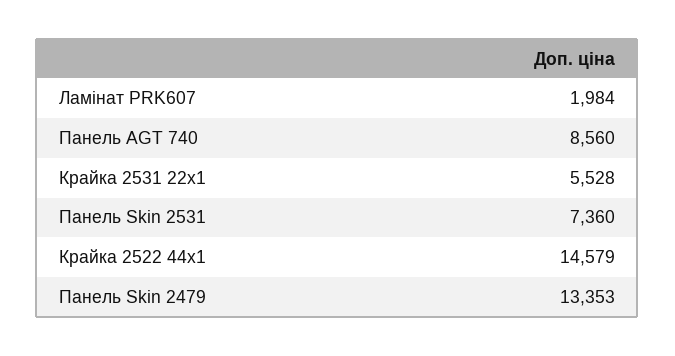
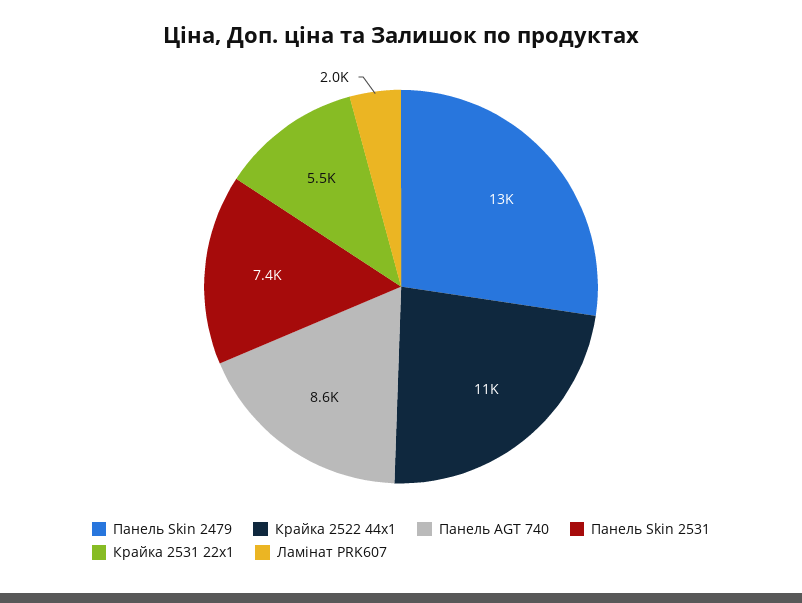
  {
    "Ламінат PRK607": 1984,
    "Панель AGT 740": 8560,
    "Крайка 2531 22x1": 5528,
    "Панель Skin 2531": 7360,
-   "Крайка 2522 44x1": 14579,
+   "Крайка 2522 44x1": 11000,
    "Панель Skin 2479": 13353
  }

